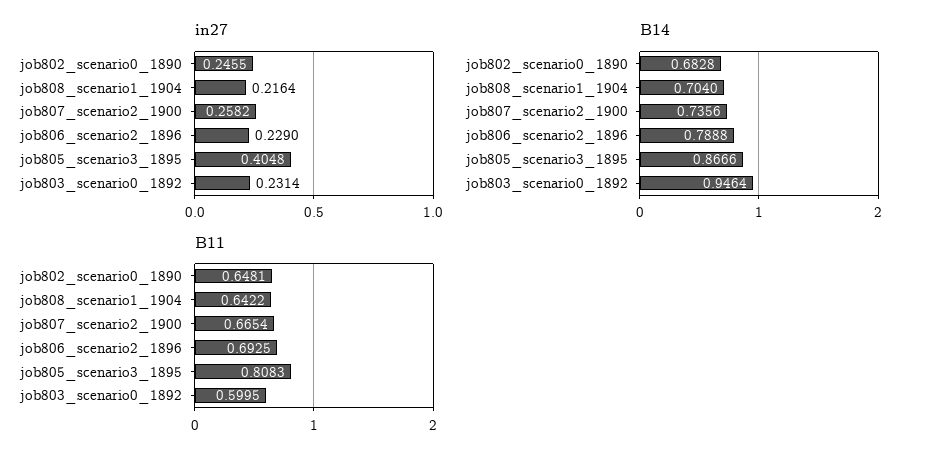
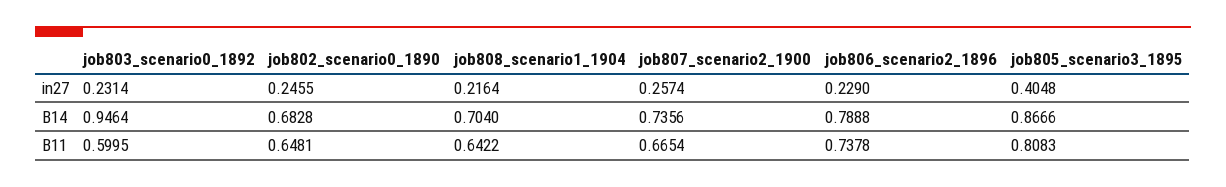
  {
    "in27": {
      "job802_scenario0_1890": 0.2455,
      "job808_scenario1_1904": 0.2164,
-     "job807_scenario2_1900": 0.2582,
+     "job807_scenario2_1900": 0.2574,
      "job806_scenario2_1896": 0.229,
      "job805_scenario3_1895": 0.4048,
      "job803_scenario0_1892": 0.2314
    },
    "B14": {
      "job802_scenario0_1890": 0.6828,
      "job808_scenario1_1904": 0.704,
      "job807_scenario2_1900": 0.7356,
      "job806_scenario2_1896": 0.7888,
      "job805_scenario3_1895": 0.8666,
      "job803_scenario0_1892": 0.9464
    },
    "B11": {
      "job802_scenario0_1890": 0.6481,
      "job808_scenario1_1904": 0.6422,
      "job807_scenario2_1900": 0.6654,
-     "job806_scenario2_1896": 0.6925,
+     "job806_scenario2_1896": 0.7378,
      "job805_scenario3_1895": 0.8083,
      "job803_scenario0_1892": 0.5995
    }
  }

